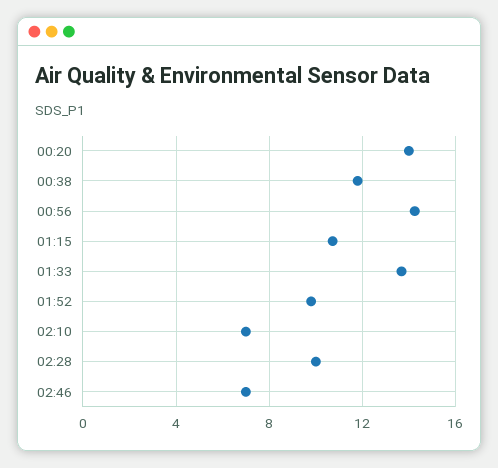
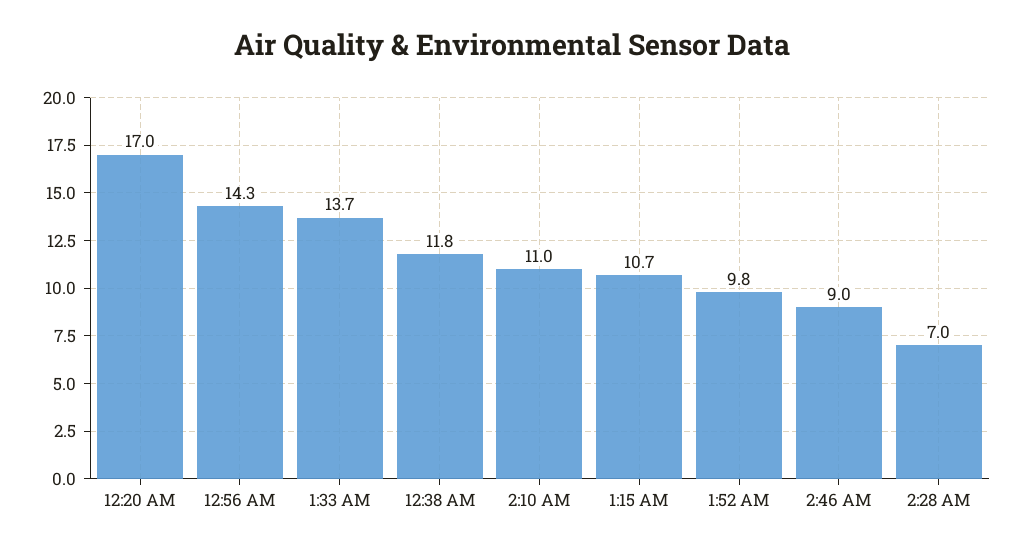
  {
-   "00:20": 14,
+   "00:20": 17,
    "00:38": 11.8,
    "00:56": 14.3,
    "01:15": 10.7,
    "01:33": 13.7,
    "01:52": 9.8,
-   "02:10": 7,
+   "02:10": 11,
-   "02:28": 10,
+   "02:28": 7,
-   "02:46": 7
+   "02:46": 9
  }

